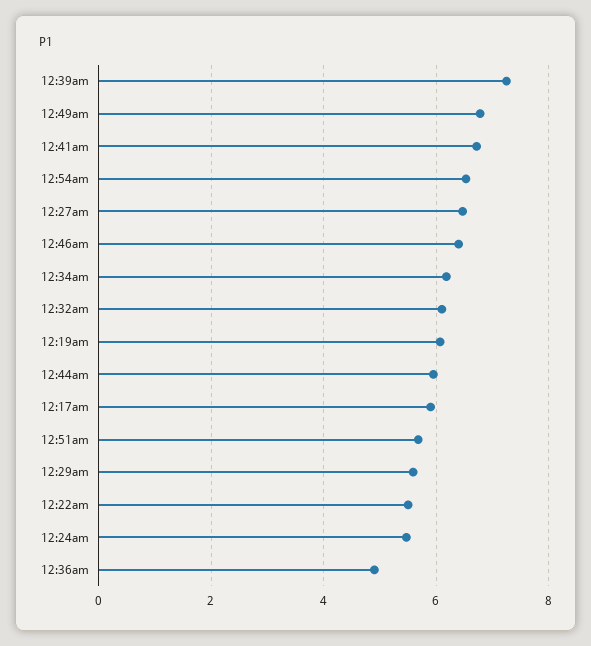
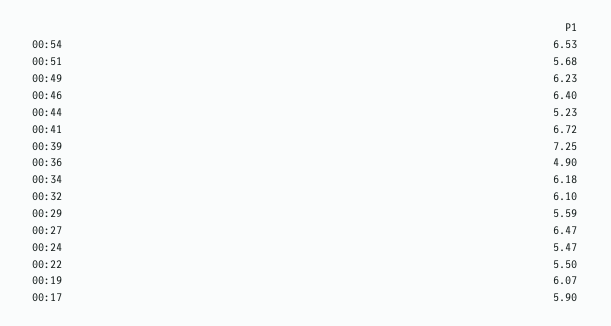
  {
    "12:39am": 7.25,
-   "12:49am": 6.8,
+   "12:49am": 6.23,
    "12:41am": 6.72,
    "12:54am": 6.53,
    "12:27am": 6.47,
    "12:46am": 6.4,
    "12:34am": 6.18,
    "12:32am": 6.1,
    "12:19am": 6.07,
-   "12:44am": 6,
+   "12:44am": 5.23,
    "12:17am": 5.9,
    "12:51am": 5.68,
    "12:29am": 5.59,
    "12:22am": 5.5,
    "12:24am": 5.47,
    "12:36am": 4.9
  }

